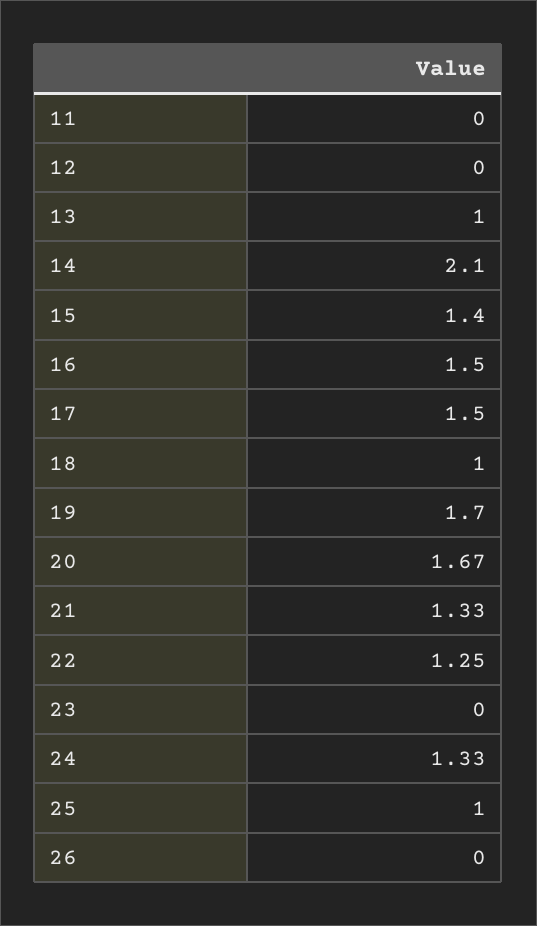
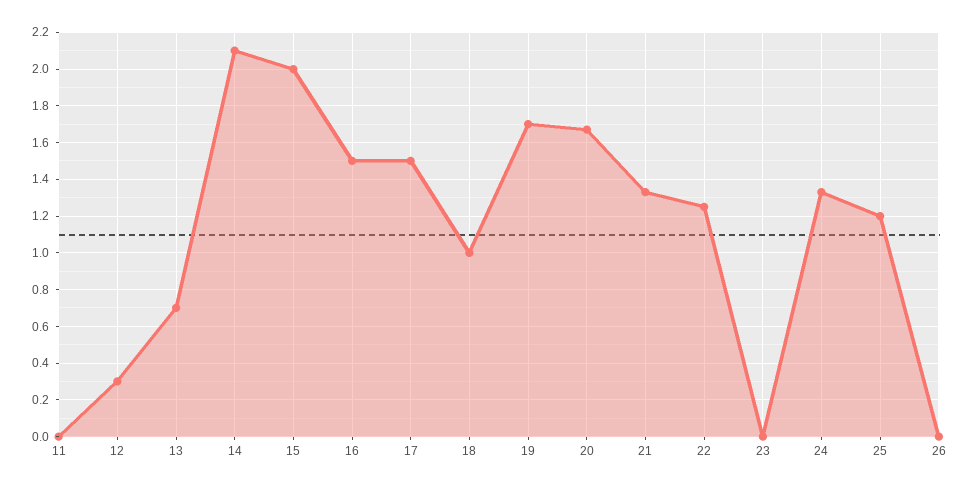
  {
    "11": 0,
-   "12": 0,
+   "12": 0.3,
-   "13": 1,
+   "13": 0.7,
    "14": 2.1,
-   "15": 1.4,
+   "15": 2,
    "16": 1.5,
    "17": 1.5,
    "18": 1,
    "19": 1.7,
    "20": 1.67,
    "21": 1.33,
    "22": 1.25,
    "23": 0,
    "24": 1.33,
-   "25": 1,
+   "25": 1.2,
    "26": 0
  }

